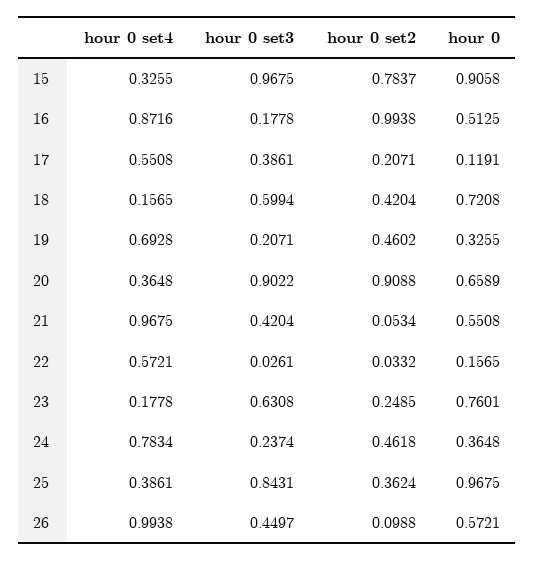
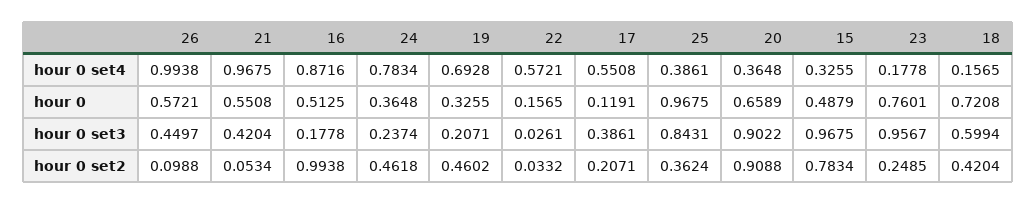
  {
    "hour 0 set4": {
      "15": 0.3255,
      "16": 0.8716,
      "17": 0.5508,
      "18": 0.1565,
      "19": 0.6928,
      "20": 0.3648,
      "21": 0.9675,
      "22": 0.5721,
      "23": 0.1778,
      "24": 0.7834,
      "25": 0.3861,
      "26": 0.9938
    },
    "hour 0 set3": {
      "15": 0.9675,
      "16": 0.1778,
      "17": 0.3861,
      "18": 0.5994,
      "19": 0.2071,
      "20": 0.9022,
      "21": 0.4204,
      "22": 0.0261,
-     "23": 0.6308,
+     "23": 0.9567,
      "24": 0.2374,
      "25": 0.8431,
      "26": 0.4497
    },
    "hour 0 set2": {
-     "15": 0.7837,
+     "15": 0.7834,
      "16": 0.9938,
      "17": 0.2071,
      "18": 0.4204,
      "19": 0.4602,
      "20": 0.9088,
      "21": 0.0534,
      "22": 0.0332,
      "23": 0.2485,
      "24": 0.4618,
      "25": 0.3624,
      "26": 0.0988
    },
    "hour 0": {
-     "15": 0.9058,
+     "15": 0.4879,
      "16": 0.5125,
      "17": 0.1191,
      "18": 0.7208,
      "19": 0.3255,
      "20": 0.6589,
      "21": 0.5508,
      "22": 0.1565,
      "23": 0.7601,
      "24": 0.3648,
      "25": 0.9675,
      "26": 0.5721
    }
  }

